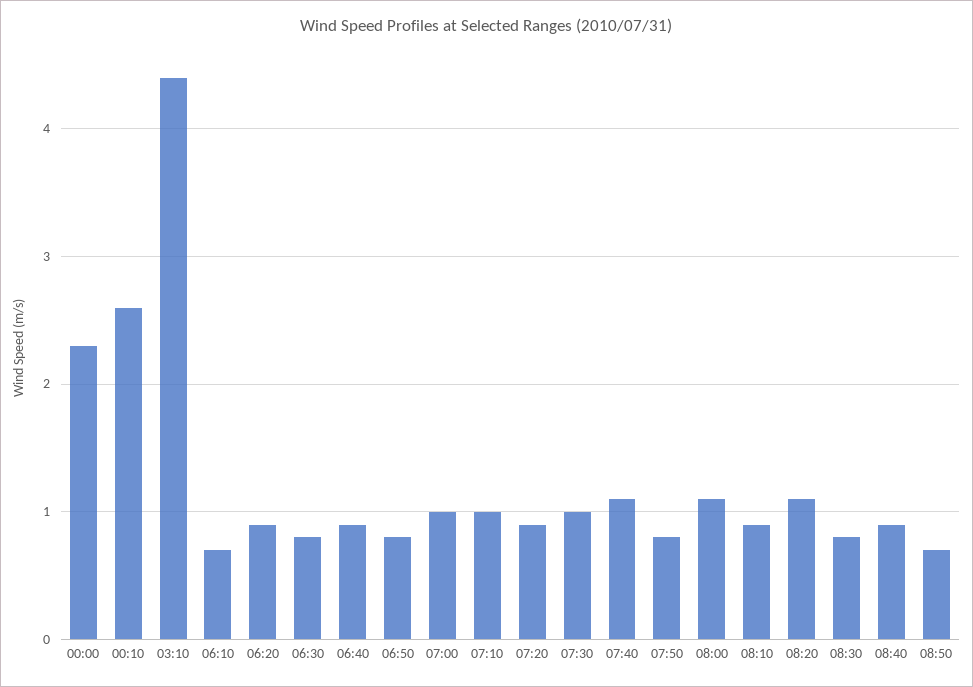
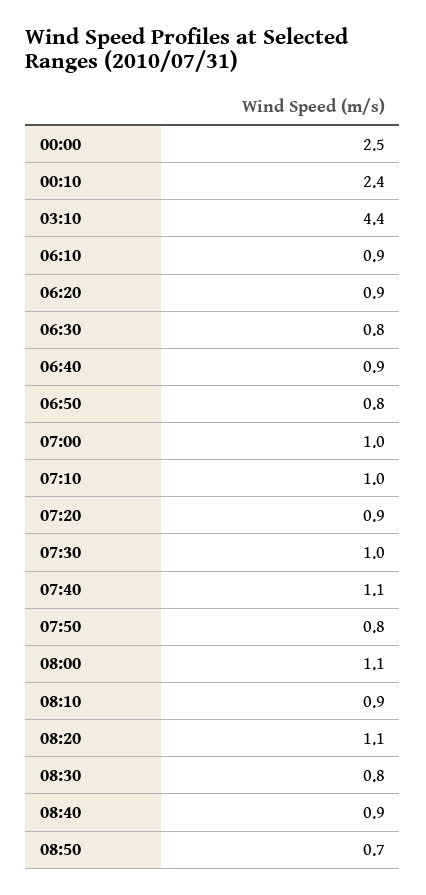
  {
-   "00:00": 2.3,
+   "00:00": 2.5,
-   "00:10": 2.6,
+   "00:10": 2.4,
    "03:10": 4.4,
-   "06:10": 0.7,
+   "06:10": 0.9,
    "06:20": 0.9,
    "06:30": 0.8,
    "06:40": 0.9,
    "06:50": 0.8,
    "07:00": 1,
    "07:10": 1,
    "07:20": 0.9,
    "07:30": 1,
    "07:40": 1.1,
    "07:50": 0.8,
    "08:00": 1.1,
    "08:10": 0.9,
    "08:20": 1.1,
    "08:30": 0.8,
    "08:40": 0.9,
    "08:50": 0.7
  }

